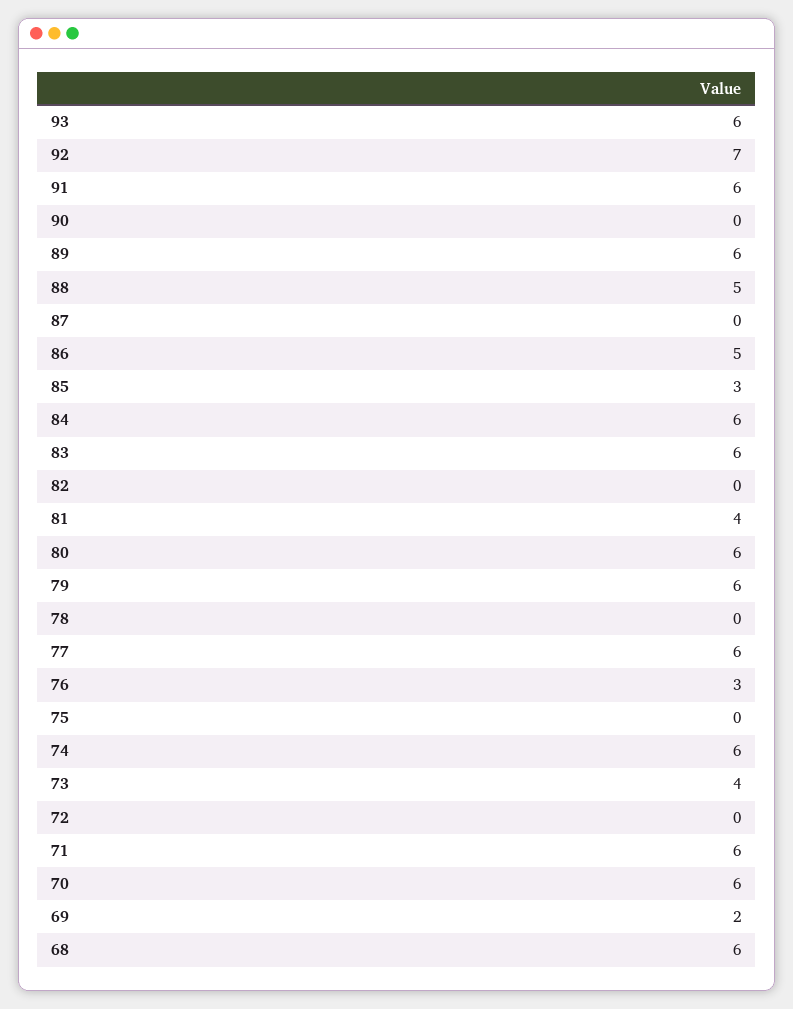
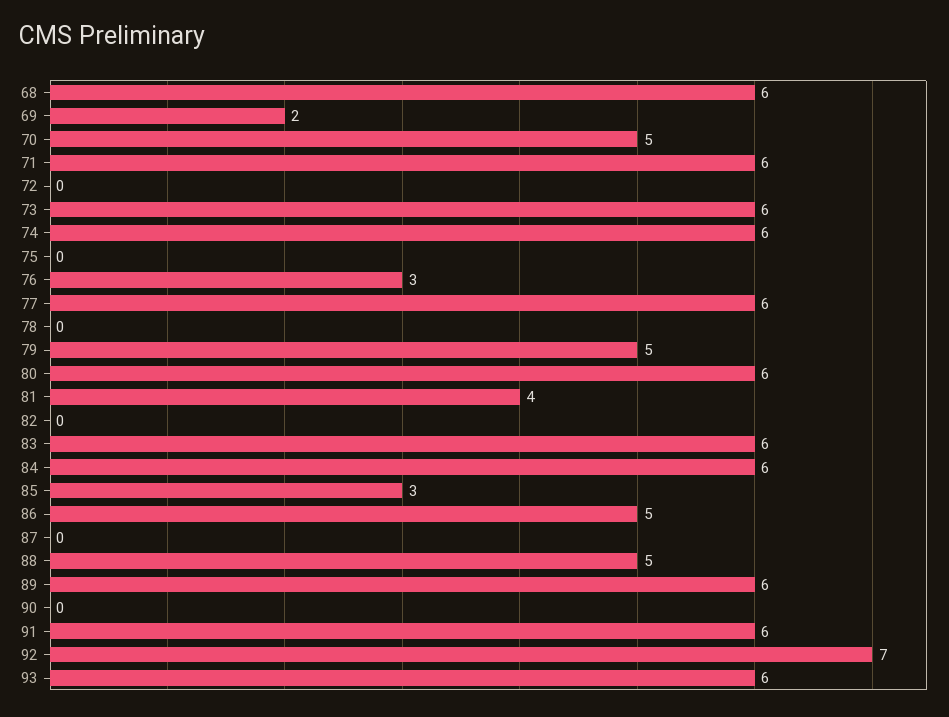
  {
    "93": 6,
    "92": 7,
    "91": 6,
    "90": 0,
    "89": 6,
    "88": 5,
    "87": 0,
    "86": 5,
    "85": 3,
    "84": 6,
    "83": 6,
    "82": 0,
    "81": 4,
    "80": 6,
-   "79": 6,
+   "79": 5,
    "78": 0,
    "77": 6,
    "76": 3,
    "75": 0,
    "74": 6,
-   "73": 4,
+   "73": 6,
    "72": 0,
    "71": 6,
-   "70": 6,
+   "70": 5,
    "69": 2,
    "68": 6
  }

